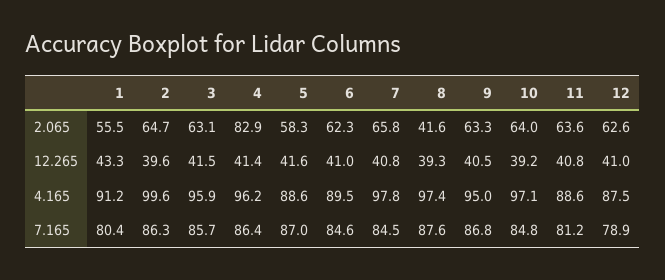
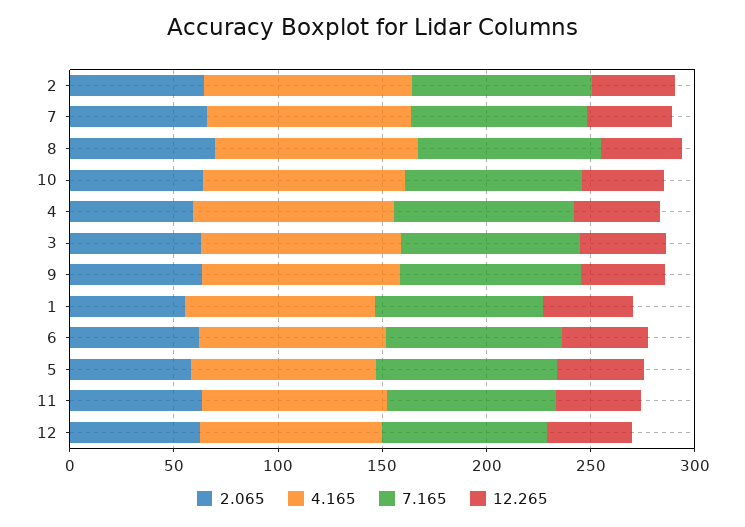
  {
    "2.065": {
      "1": 55.5,
      "2": 64.7,
      "3": 63.1,
-     "4": 82.9,
+     "4": 60,
      "5": 58.3,
      "6": 62.3,
      "7": 65.8,
-     "8": 41.6,
+     "8": 70,
      "9": 63.3,
      "10": 64,
      "11": 63.6,
      "12": 62.6
    },
    "12.265": {
      "1": 43.3,
      "2": 39.6,
      "3": 41.5,
      "4": 41.4,
      "5": 41.6,
      "6": 41,
      "7": 40.8,
      "8": 39.3,
      "9": 40.5,
      "10": 39.2,
      "11": 40.8,
      "12": 41
    },
    "4.165": {
      "1": 91.2,
      "2": 99.6,
      "3": 95.9,
      "4": 96.2,
      "5": 88.6,
      "6": 89.5,
      "7": 97.8,
      "8": 97.4,
      "9": 95,
      "10": 97.1,
      "11": 88.6,
      "12": 87.5
    },
    "7.165": {
      "1": 80.4,
      "2": 86.3,
      "3": 85.7,
      "4": 86.4,
      "5": 87,
      "6": 84.6,
      "7": 84.5,
      "8": 87.6,
      "9": 86.8,
      "10": 84.8,
      "11": 81.2,
      "12": 78.9
    }
  }

